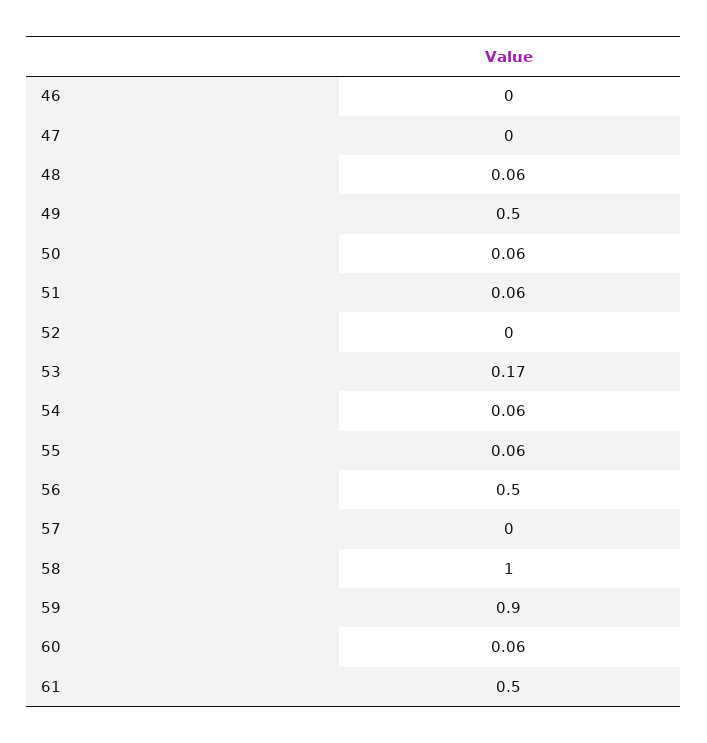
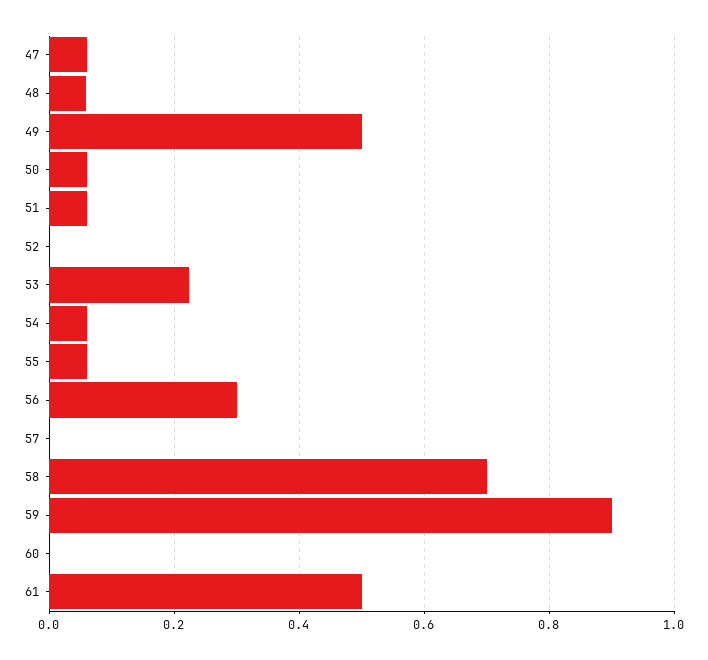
  {
-   "46": 0,
-   "47": 0,
+   "47": 0.06,
    "48": 0.06,
    "49": 0.5,
    "50": 0.06,
    "51": 0.06,
    "52": 0,
-   "53": 0.17,
+   "53": 0.22,
    "54": 0.06,
    "55": 0.06,
-   "56": 0.5,
+   "56": 0.3,
    "57": 0,
-   "58": 1,
+   "58": 0.7,
    "59": 0.9,
-   "60": 0.06,
+   "60": 0,
    "61": 0.5
  }

